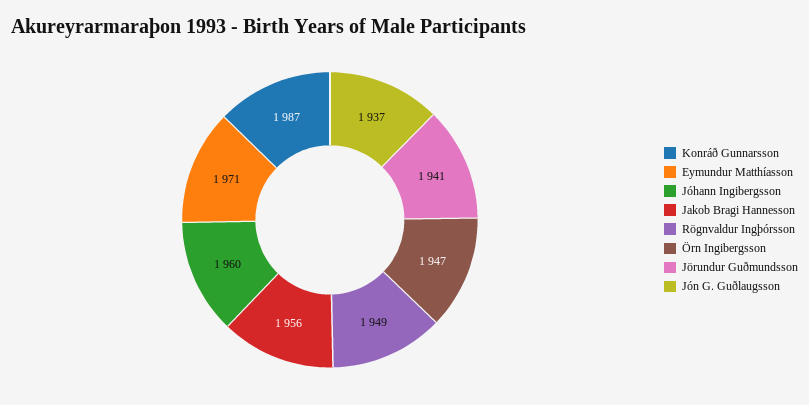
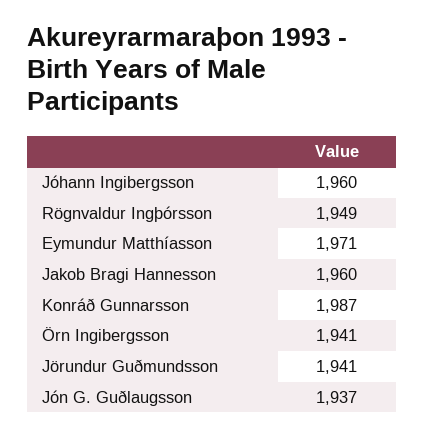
  {
    "Konráð Gunnarsson": 1987,
    "Eymundur Matthíasson": 1971,
    "Jóhann Ingibergsson": 1960,
-   "Jakob Bragi Hannesson": 1956,
+   "Jakob Bragi Hannesson": 1960,
    "Rögnvaldur Ingþórsson": 1949,
-   "Örn Ingibergsson": 1947,
+   "Örn Ingibergsson": 1941,
    "Jörundur Guðmundsson": 1941,
    "Jón G. Guðlaugsson": 1937
  }

